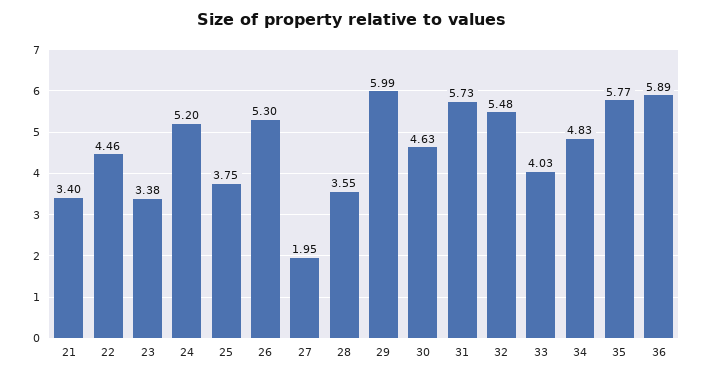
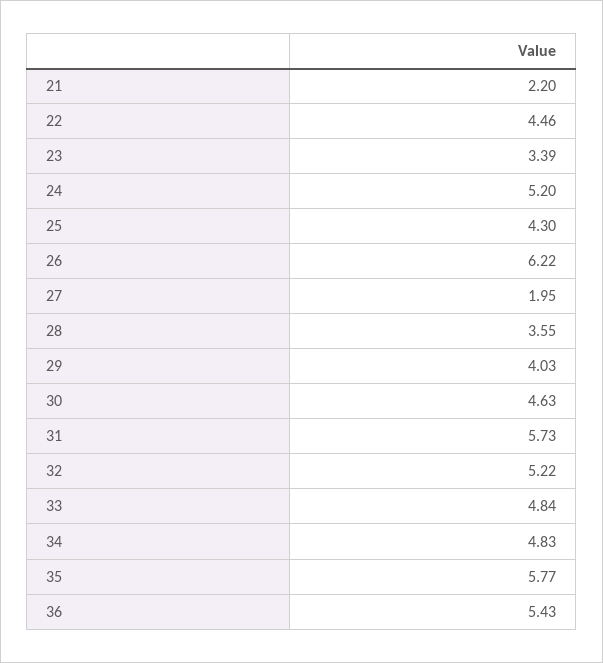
  {
-   "21": 3.4,
+   "21": 2.2,
    "22": 4.46,
-   "23": 3.38,
+   "23": 3.39,
    "24": 5.2,
-   "25": 3.75,
+   "25": 4.3,
-   "26": 5.3,
+   "26": 6.22,
    "27": 1.95,
    "28": 3.55,
-   "29": 5.99,
+   "29": 4.03,
    "30": 4.63,
    "31": 5.73,
-   "32": 5.48,
+   "32": 5.22,
-   "33": 4.03,
+   "33": 4.84,
    "34": 4.83,
    "35": 5.77,
-   "36": 5.89
+   "36": 5.43
  }

